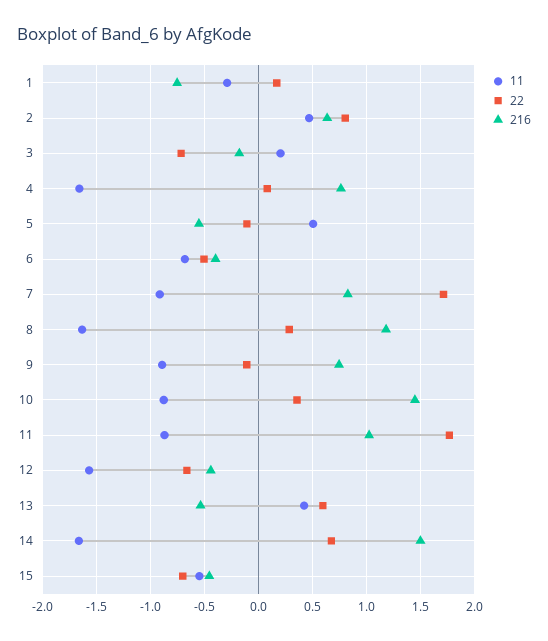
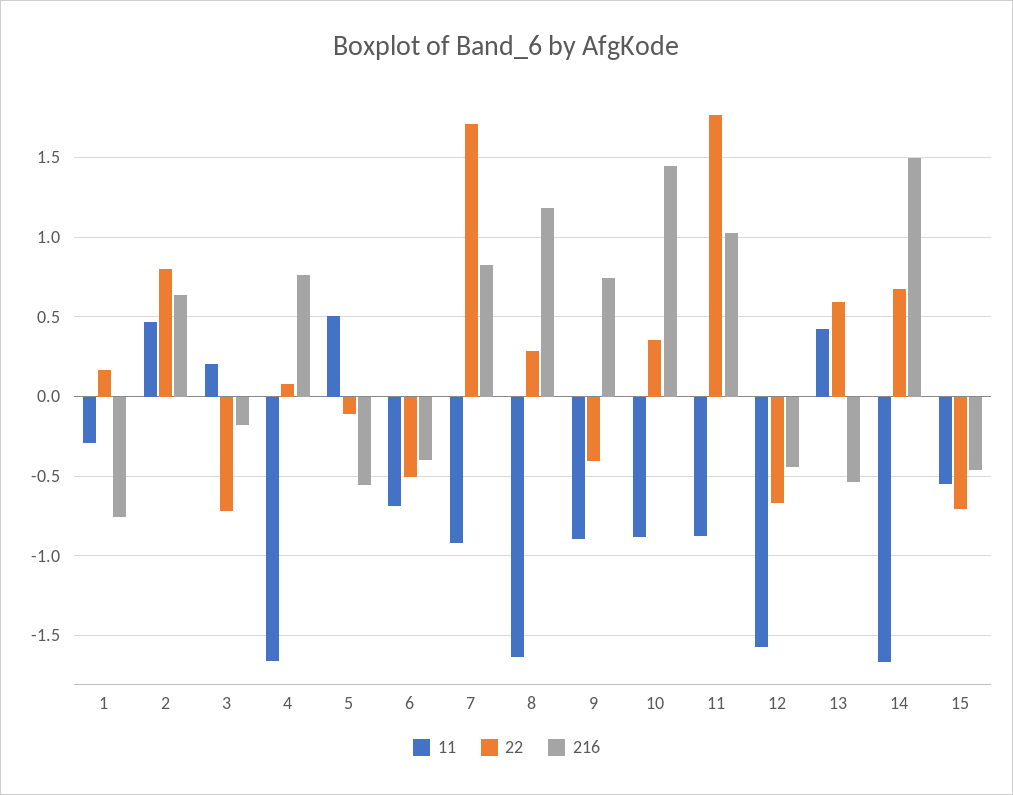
  {
    "11": {
      "1": -0.3,
      "2": 0.45,
      "3": 0.2,
      "4": -1.65,
      "5": 0.5,
      "6": -0.7,
      "7": -0.9,
      "8": -1.65,
      "9": -0.9,
      "10": -0.9,
      "11": -0.85,
      "12": -1.55,
      "13": 0.4,
      "14": -1.65,
      "15": -0.55
    },
    "22": {
      "1": 0.15,
      "2": 0.8,
      "3": -0.7,
      "4": 0.1,
      "5": -0.1,
      "6": -0.5,
      "7": 1.7,
      "8": 0.3,
-     "9": -0.1,
+     "9": -0.4,
      "10": 0.35,
      "11": 1.75,
      "12": -0.65,
      "13": 0.6,
      "14": 0.65,
      "15": -0.7
    },
    "216": {
      "1": -0.75,
      "2": 0.65,
      "3": -0.2,
      "4": 0.75,
      "5": -0.55,
      "6": -0.4,
      "7": 0.85,
      "8": 1.2,
      "9": 0.75,
      "10": 1.45,
      "11": 1,
      "12": -0.45,
      "13": -0.55,
      "14": 1.5,
      "15": -0.45
    }
  }

